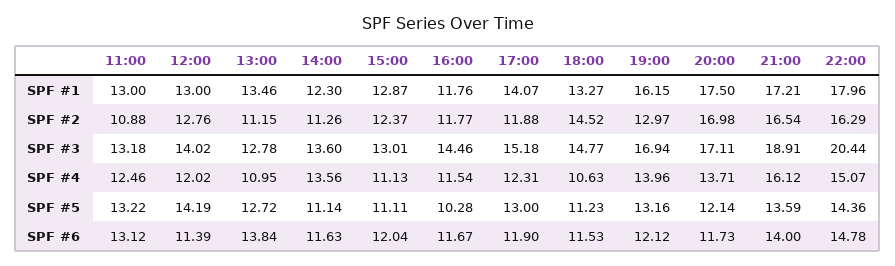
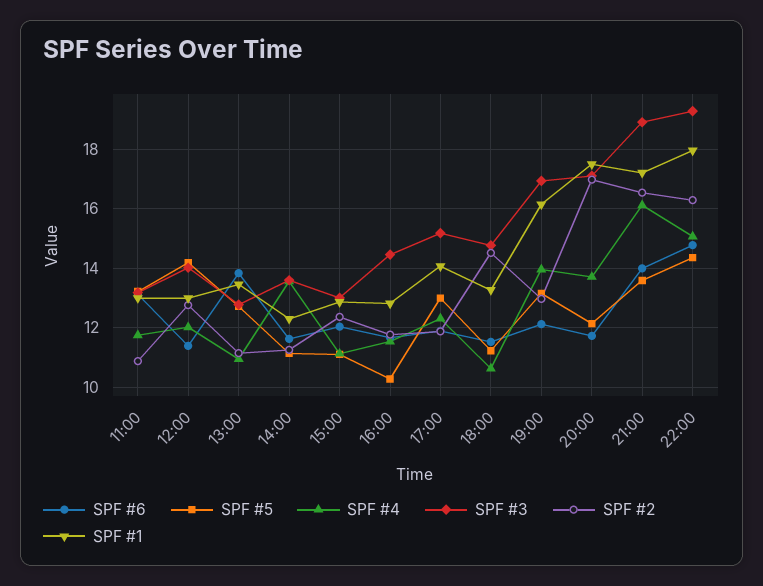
  {
    "SPF #1": {
      "11:00": 13,
      "12:00": 13,
      "13:00": 13.46,
      "14:00": 12.3,
      "15:00": 12.87,
-     "16:00": 11.76,
+     "16:00": 12.75,
      "17:00": 14.07,
      "18:00": 13.27,
      "19:00": 16.15,
      "20:00": 17.5,
      "21:00": 17.21,
      "22:00": 17.96
    },
    "SPF #2": {
      "11:00": 10.88,
      "12:00": 12.76,
      "13:00": 11.15,
      "14:00": 11.26,
      "15:00": 12.37,
      "16:00": 11.77,
      "17:00": 11.88,
      "18:00": 14.52,
      "19:00": 12.97,
      "20:00": 16.98,
      "21:00": 16.54,
      "22:00": 16.29
    },
    "SPF #3": {
      "11:00": 13.18,
      "12:00": 14.02,
      "13:00": 12.78,
      "14:00": 13.6,
      "15:00": 13.01,
      "16:00": 14.46,
      "17:00": 15.18,
      "18:00": 14.77,
      "19:00": 16.94,
      "20:00": 17.11,
      "21:00": 18.91,
-     "22:00": 20.44
+     "22:00": 19.25
    },
    "SPF #4": {
-     "11:00": 12.46,
+     "11:00": 11.75,
      "12:00": 12.02,
      "13:00": 10.95,
      "14:00": 13.56,
      "15:00": 11.13,
      "16:00": 11.54,
      "17:00": 12.31,
      "18:00": 10.63,
      "19:00": 13.96,
      "20:00": 13.71,
      "21:00": 16.12,
      "22:00": 15.07
    },
    "SPF #5": {
      "11:00": 13.22,
      "12:00": 14.19,
      "13:00": 12.72,
      "14:00": 11.14,
      "15:00": 11.11,
      "16:00": 10.28,
      "17:00": 13,
      "18:00": 11.23,
      "19:00": 13.16,
      "20:00": 12.14,
      "21:00": 13.59,
      "22:00": 14.36
    },
    "SPF #6": {
      "11:00": 13.12,
      "12:00": 11.39,
      "13:00": 13.84,
      "14:00": 11.63,
      "15:00": 12.04,
      "16:00": 11.67,
      "17:00": 11.9,
      "18:00": 11.53,
      "19:00": 12.12,
      "20:00": 11.73,
      "21:00": 14,
      "22:00": 14.78
    }
  }

